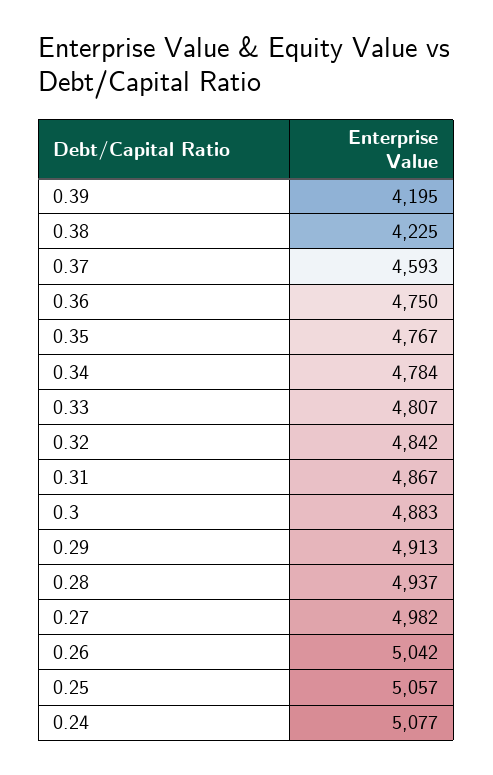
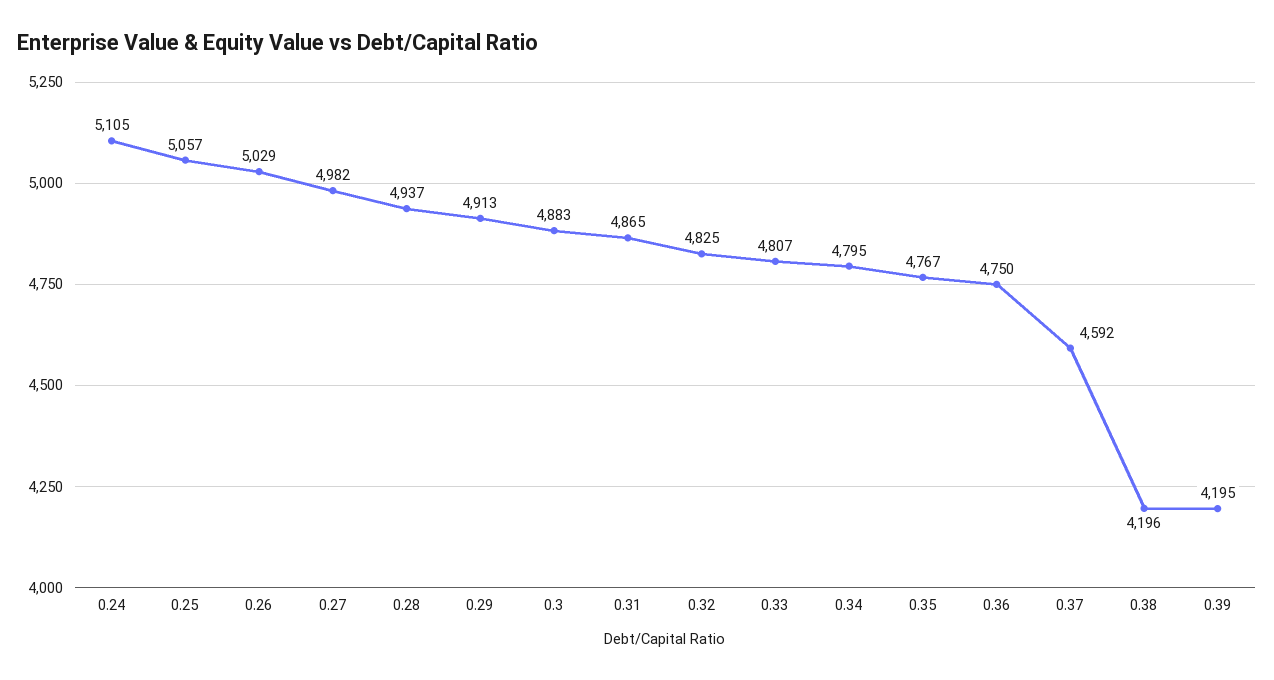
  {
    "0.39": 4195,
-   "0.38": 4225,
+   "0.38": 4196,
-   "0.37": 4593,
+   "0.37": 4592,
    "0.36": 4750,
    "0.35": 4767,
-   "0.34": 4784,
+   "0.34": 4795,
    "0.33": 4807,
-   "0.32": 4842,
+   "0.32": 4825,
-   "0.31": 4867,
+   "0.31": 4865,
    "0.3": 4883,
    "0.29": 4913,
    "0.28": 4937,
    "0.27": 4982,
-   "0.26": 5042,
+   "0.26": 5029,
    "0.25": 5057,
-   "0.24": 5077
+   "0.24": 5105
  }

